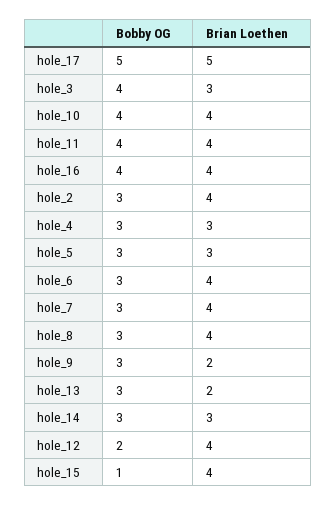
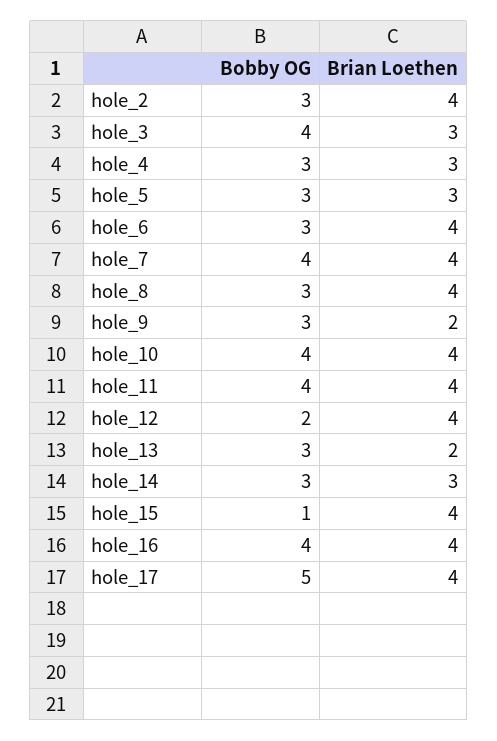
  {
    "Bobby OG": {
      "hole_17": 5,
      "hole_3": 4,
      "hole_10": 4,
      "hole_11": 4,
      "hole_16": 4,
      "hole_2": 3,
      "hole_4": 3,
      "hole_5": 3,
      "hole_6": 3,
-     "hole_7": 3,
+     "hole_7": 4,
      "hole_8": 3,
      "hole_9": 3,
      "hole_13": 3,
      "hole_14": 3,
      "hole_12": 2,
      "hole_15": 1
    },
    "Brian Loethen": {
-     "hole_17": 5,
+     "hole_17": 4,
      "hole_3": 3,
      "hole_10": 4,
      "hole_11": 4,
      "hole_16": 4,
      "hole_2": 4,
      "hole_4": 3,
      "hole_5": 3,
      "hole_6": 4,
      "hole_7": 4,
      "hole_8": 4,
      "hole_9": 2,
      "hole_13": 2,
      "hole_14": 3,
      "hole_12": 4,
      "hole_15": 4
    }
  }

